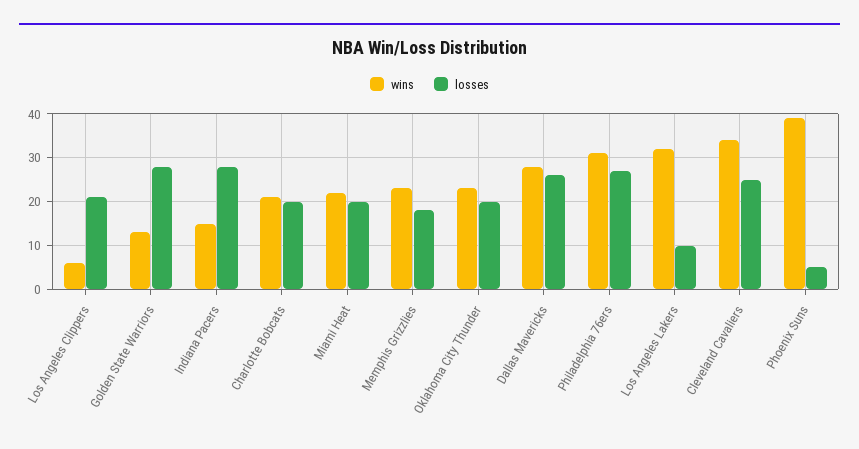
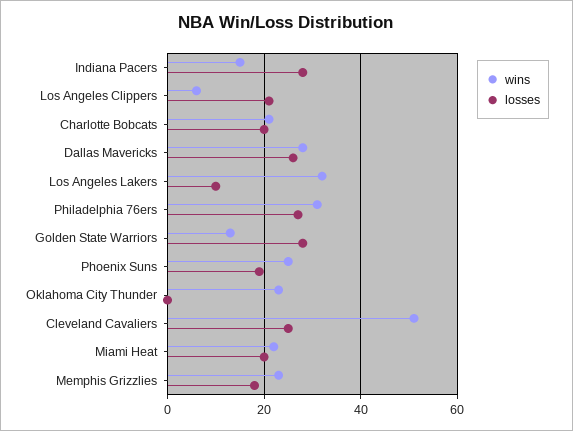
  {
    "wins": {
      "Los Angeles Clippers": 5,
      "Golden State Warriors": 15,
      "Indiana Pacers": 15,
      "Charlotte Bobcats": 20,
      "Miami Heat": 20,
      "Memphis Grizzlies": 25,
      "Oklahoma City Thunder": 25,
      "Dallas Mavericks": 30,
      "Philadelphia 76ers": 30,
      "Los Angeles Lakers": 30,
-     "Cleveland Cavaliers": 35,
+     "Cleveland Cavaliers": 50,
-     "Phoenix Suns": 40
+     "Phoenix Suns": 25
    },
    "losses": {
      "Los Angeles Clippers": 20,
      "Golden State Warriors": 30,
      "Indiana Pacers": 30,
      "Charlotte Bobcats": 20,
      "Miami Heat": 20,
      "Memphis Grizzlies": 20,
-     "Oklahoma City Thunder": 20,
+     "Oklahoma City Thunder": 0,
      "Dallas Mavericks": 25,
      "Philadelphia 76ers": 25,
      "Los Angeles Lakers": 10,
      "Cleveland Cavaliers": 25,
-     "Phoenix Suns": 5
+     "Phoenix Suns": 20
    }
  }

